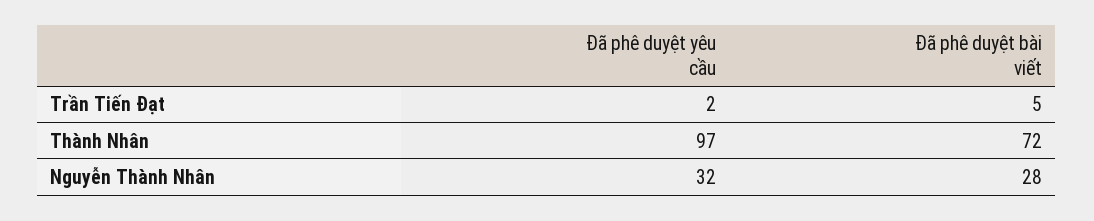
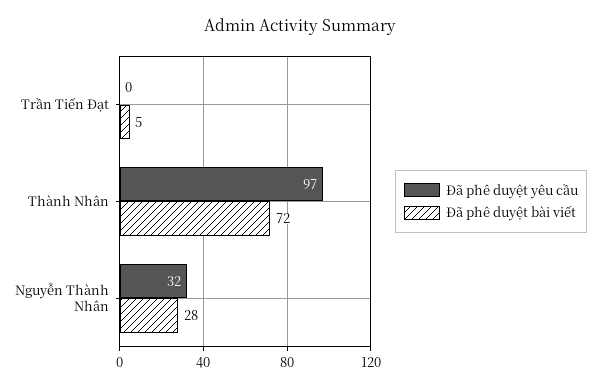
  {
    "Đã phê duyệt yêu cầu": {
-     "Trần Tiến Đạt": 2,
+     "Trần Tiến Đạt": 0,
      "Thành Nhân": 97,
      "Nguyễn Thành Nhân": 32
    },
    "Đã phê duyệt bài viết": {
      "Trần Tiến Đạt": 5,
      "Thành Nhân": 72,
      "Nguyễn Thành Nhân": 28
    }
  }

